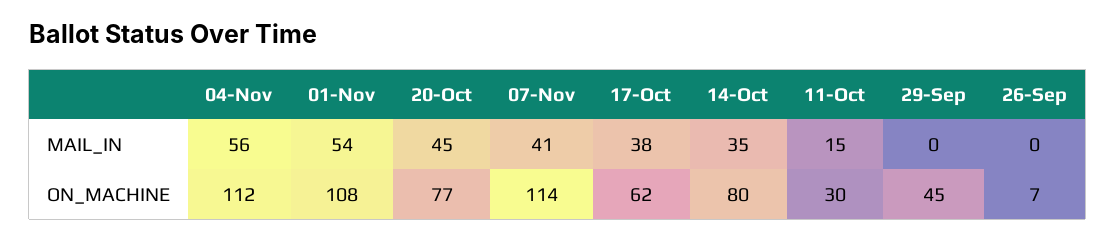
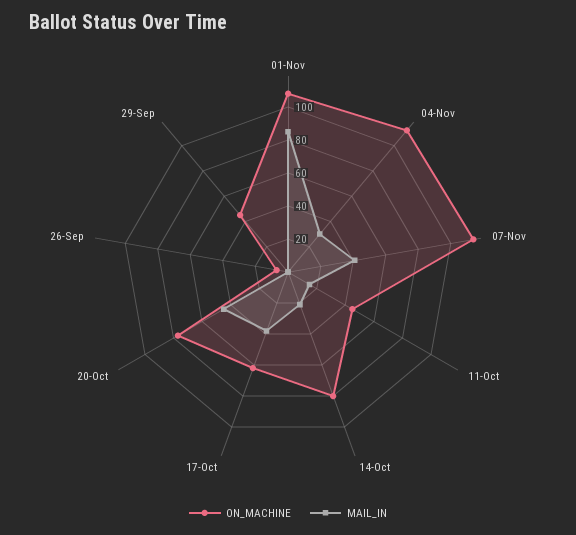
  {
    "MAIL_IN": {
-     "04-Nov": 56,
+     "04-Nov": 30,
-     "01-Nov": 54,
+     "01-Nov": 85,
      "20-Oct": 45,
      "07-Nov": 41,
      "17-Oct": 38,
-     "14-Oct": 35,
+     "14-Oct": 20,
      "11-Oct": 15,
      "29-Sep": 0,
      "26-Sep": 0
    },
    "ON_MACHINE": {
      "04-Nov": 112,
      "01-Nov": 108,
      "20-Oct": 77,
      "07-Nov": 114,
      "17-Oct": 62,
      "14-Oct": 80,
-     "11-Oct": 30,
+     "11-Oct": 45,
      "29-Sep": 45,
      "26-Sep": 7
    }
  }

